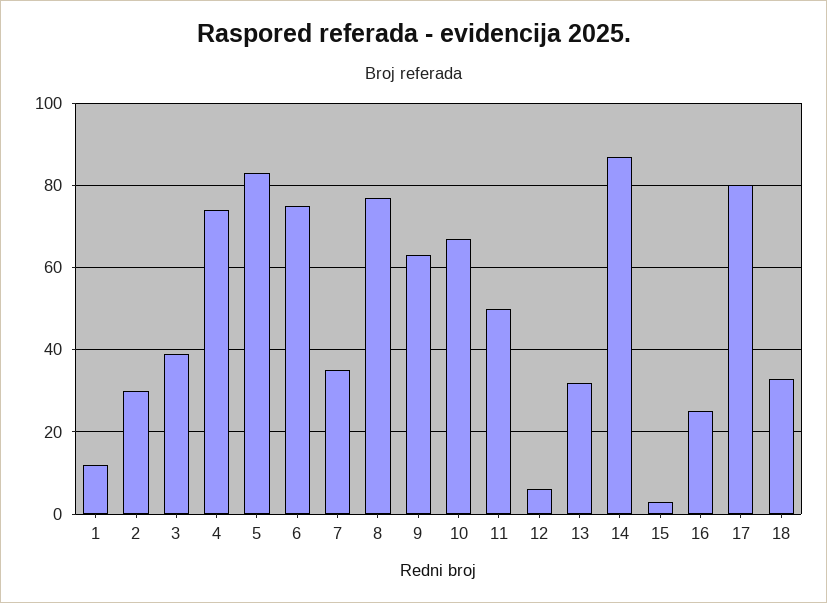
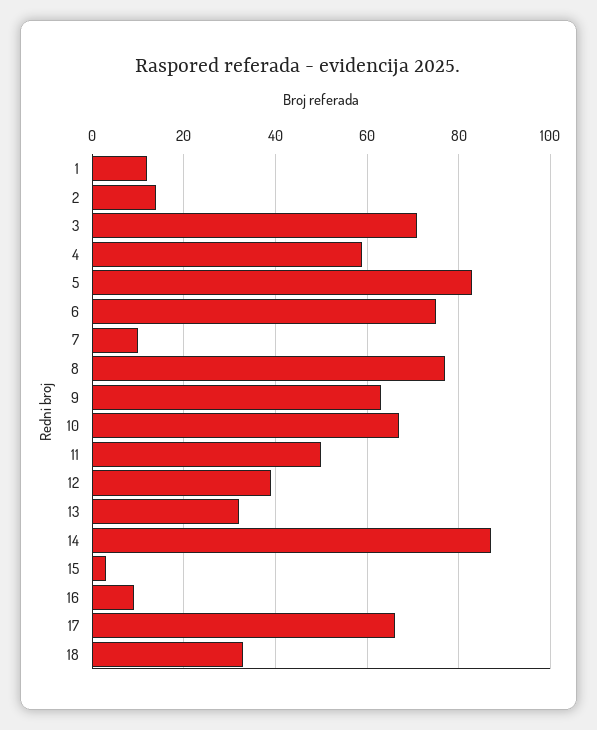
  {
    "1": 10,
-   "2": 30,
+   "2": 15,
-   "3": 40,
+   "3": 70,
-   "4": 75,
+   "4": 60,
    "5": 85,
    "6": 75,
-   "7": 35,
+   "7": 10,
    "8": 75,
    "9": 65,
    "10": 65,
    "11": 50,
-   "12": 5,
+   "12": 40,
    "13": 30,
    "14": 85,
    "15": 5,
-   "16": 25,
+   "16": 10,
-   "17": 80,
+   "17": 65,
    "18": 35
  }

